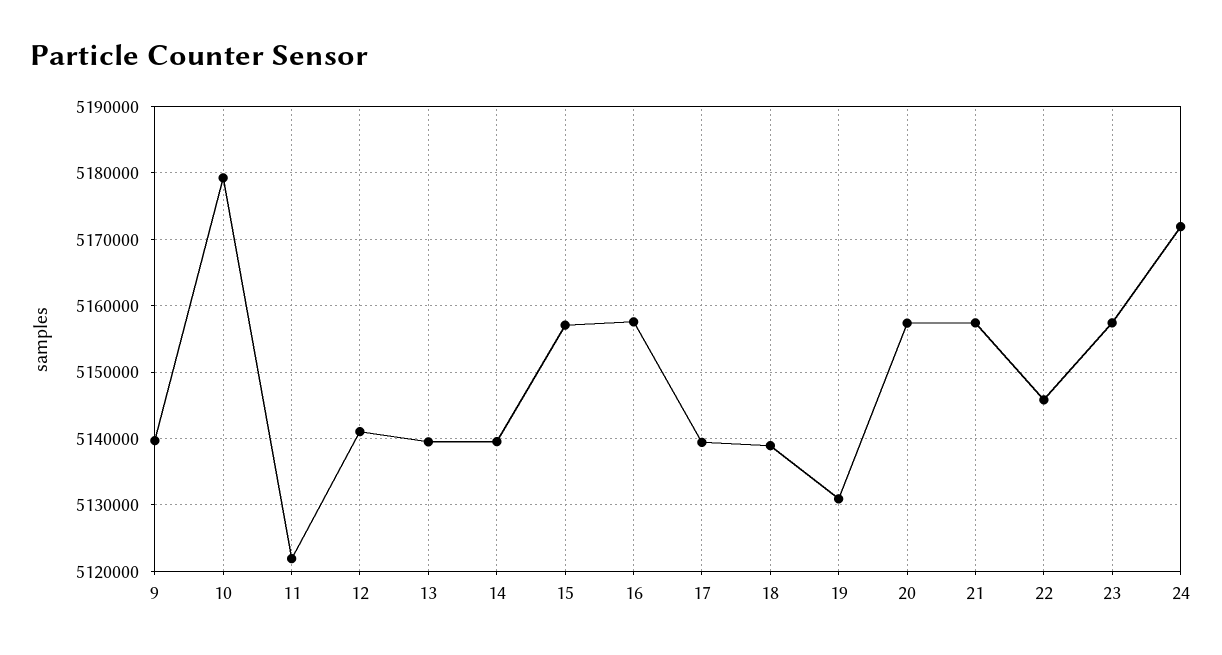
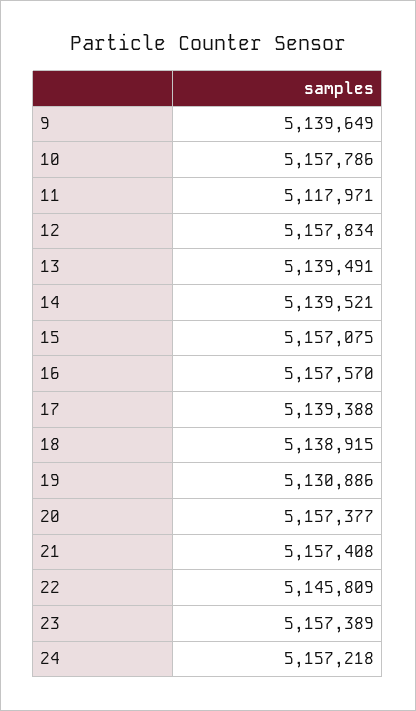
  {
    "9": 5139649,
-   "10": 5179000,
+   "10": 5157786,
-   "11": 5122000,
+   "11": 5117971,
-   "12": 5141000,
+   "12": 5157834,
    "13": 5139491,
    "14": 5139521,
    "15": 5157075,
    "16": 5157570,
    "17": 5139388,
    "18": 5138915,
    "19": 5130886,
    "20": 5157377,
    "21": 5157408,
    "22": 5145809,
    "23": 5157389,
-   "24": 5172000
+   "24": 5157218
  }

